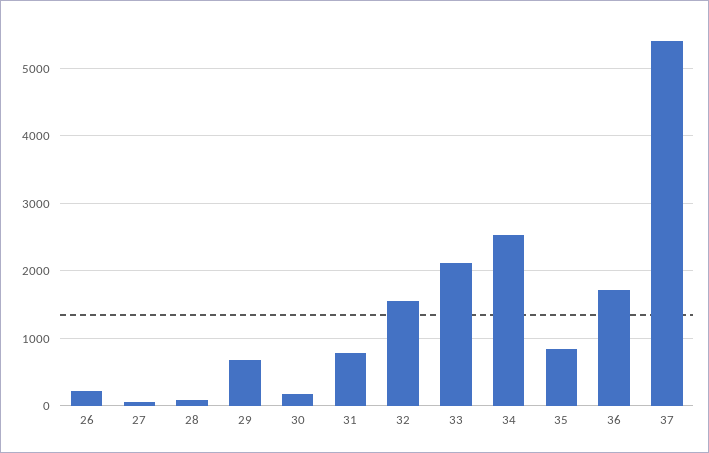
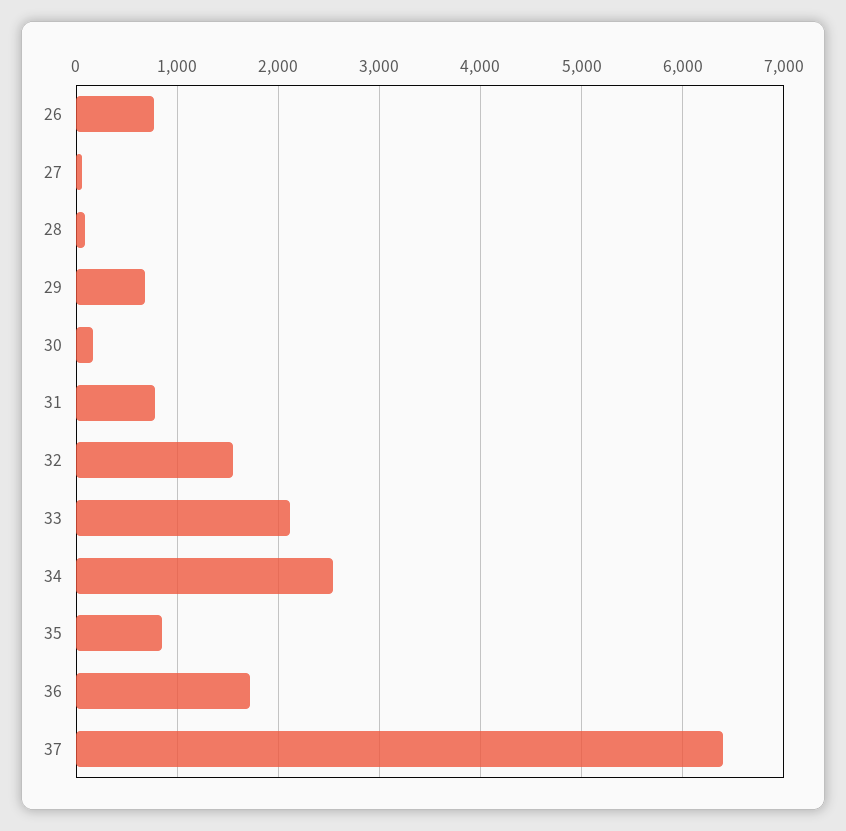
  {
-   "26": 200,
+   "26": 800,
    "27": 100,
    "28": 100,
    "29": 700,
    "30": 200,
    "31": 800,
    "32": 1600,
    "33": 2100,
    "34": 2500,
    "35": 900,
    "36": 1700,
-   "37": 5400
+   "37": 6400
  }

